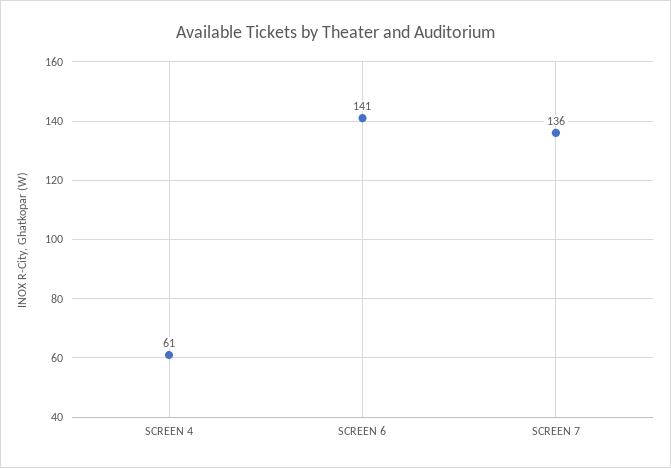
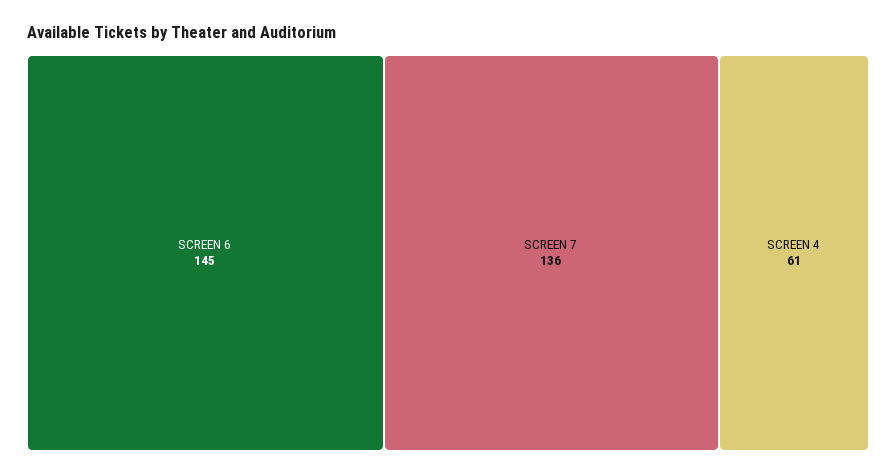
  {
    "SCREEN 4": 61,
-   "SCREEN 6": 141,
+   "SCREEN 6": 145,
    "SCREEN 7": 136
  }

